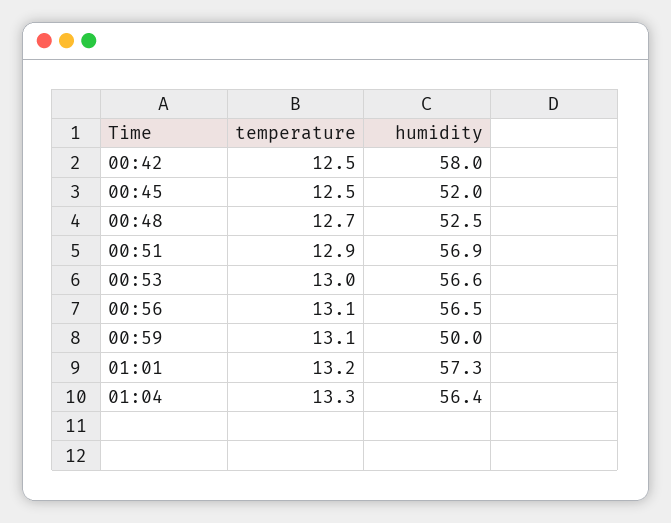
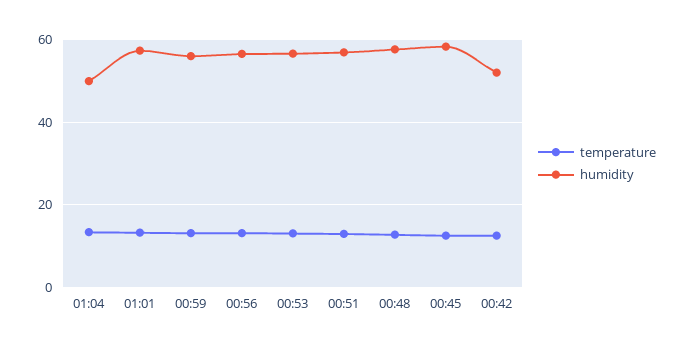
  {
    "temperature": {
      "00:42": 12.5,
      "00:45": 12.5,
      "00:48": 12.7,
      "00:51": 12.9,
      "00:53": 13,
      "00:56": 13.1,
      "00:59": 13.1,
      "01:01": 13.2,
      "01:04": 13.3
    },
    "humidity": {
-     "00:42": 58,
+     "00:42": 52,
-     "00:45": 52,
+     "00:45": 58,
-     "00:48": 52.5,
+     "00:48": 58,
      "00:51": 56.9,
      "00:53": 56.6,
      "00:56": 56.5,
-     "00:59": 50,
+     "00:59": 56,
      "01:01": 57.3,
-     "01:04": 56.4
+     "01:04": 50
    }
  }

